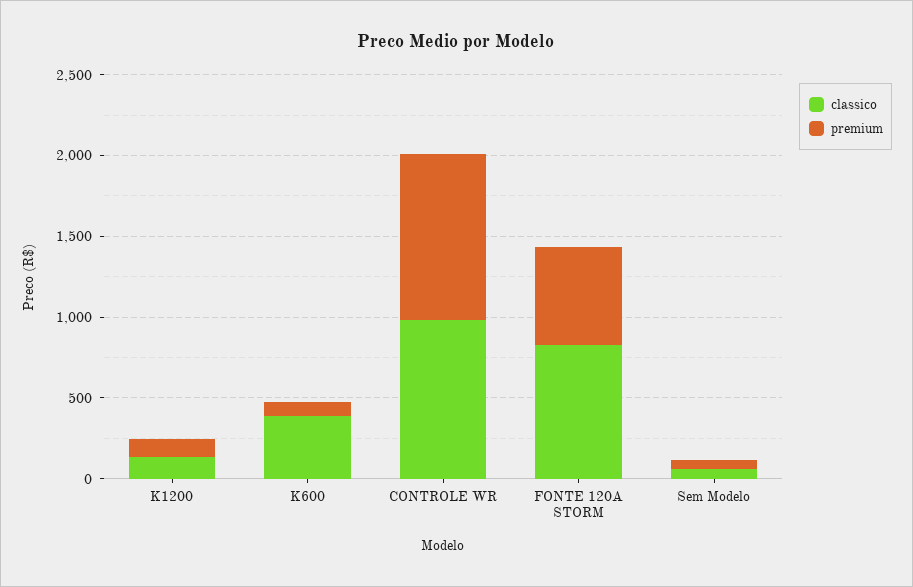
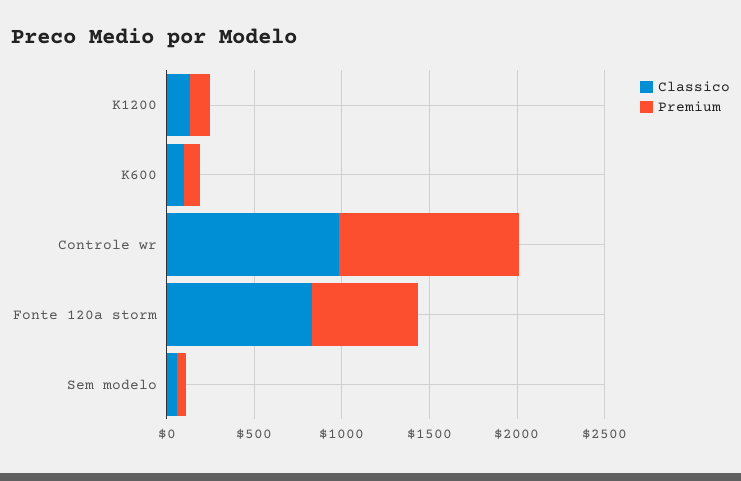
  {
    "classico": {
      "K1200": 100,
-     "K600": 400,
+     "K600": 100,
      "CONTROLE WR": 1000,
      "FONTE 120A STORM": 800,
      "Sem Modelo": 100
    },
    "premium": {
      "K1200": 100,
      "K600": 100,
      "CONTROLE WR": 1000,
      "FONTE 120A STORM": 600,
      "Sem Modelo": 100
    }
  }

